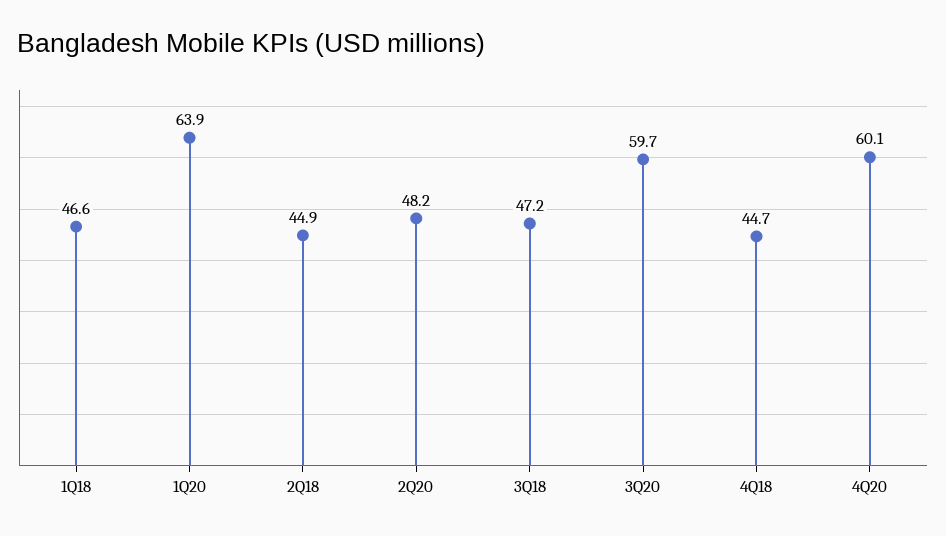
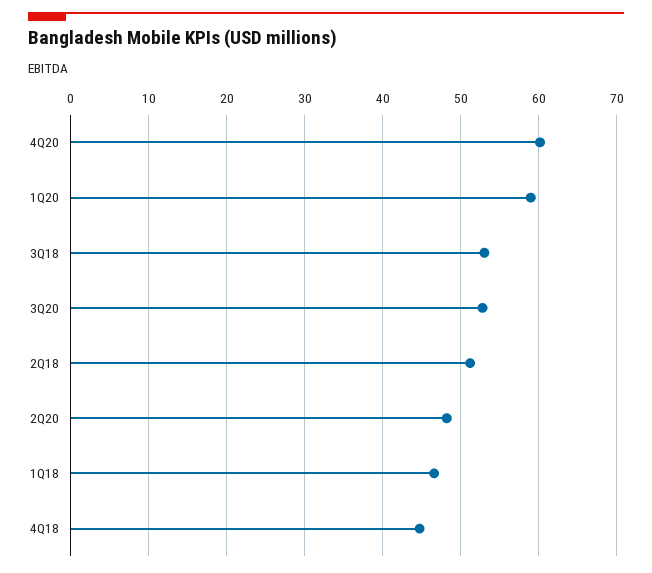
  {
    "1Q18": 46.6,
-   "1Q20": 63.9,
+   "1Q20": 59,
-   "2Q18": 44.9,
+   "2Q18": 51,
    "2Q20": 48.2,
-   "3Q18": 47.2,
+   "3Q18": 53,
-   "3Q20": 59.7,
+   "3Q20": 53,
    "4Q18": 44.7,
    "4Q20": 60.1
  }

